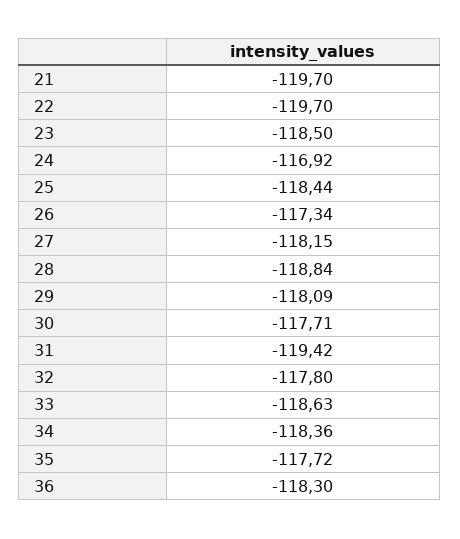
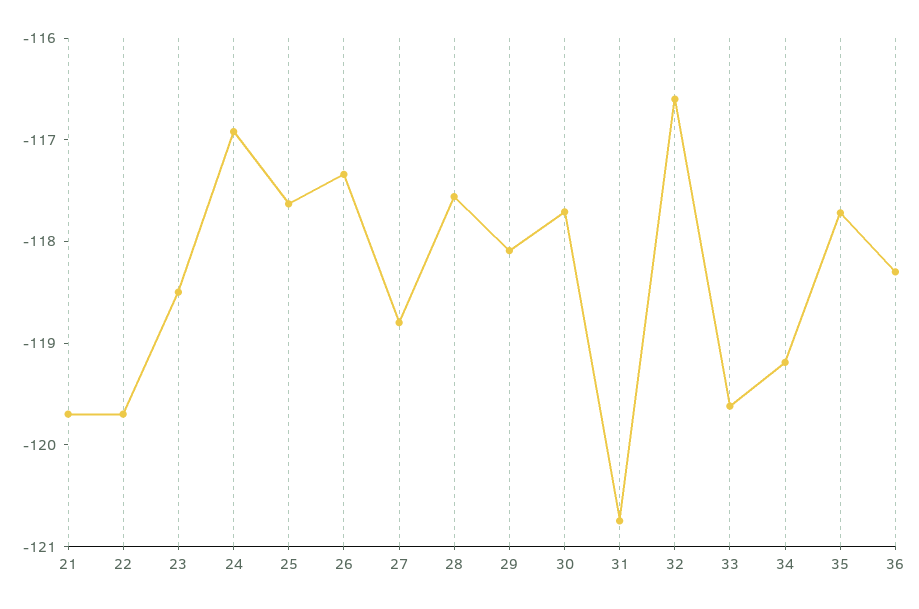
  {
    "21": -119.7,
    "22": -119.7,
    "23": -118.5,
    "24": -116.92,
-   "25": -118.44,
+   "25": -117.6,
    "26": -117.34,
-   "27": -118.15,
+   "27": -118.8,
-   "28": -118.84,
+   "28": -117.6,
    "29": -118.09,
    "30": -117.71,
-   "31": -119.42,
+   "31": -120.8,
-   "32": -117.8,
+   "32": -116.6,
-   "33": -118.63,
+   "33": -119.6,
-   "34": -118.36,
+   "34": -119.2,
    "35": -117.72,
    "36": -118.3
  }

